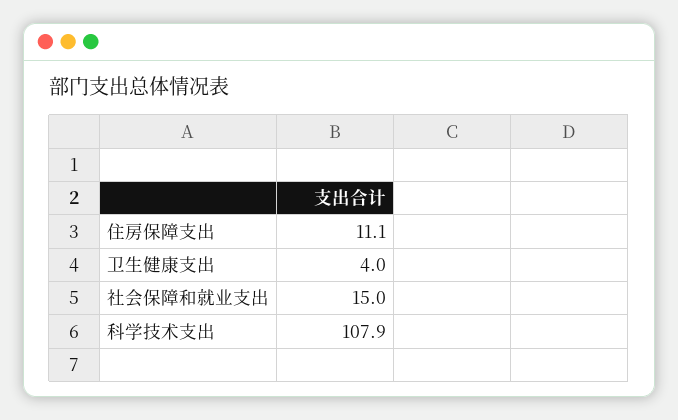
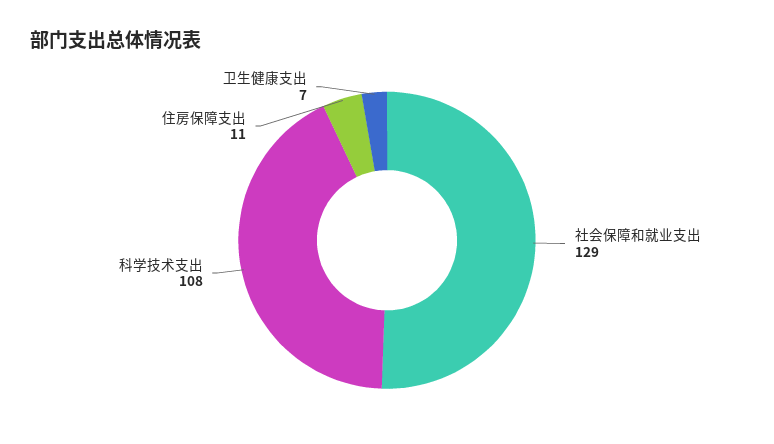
  {
    "住房保障支出": 11.1,
-   "卫生健康支出": 4,
+   "卫生健康支出": 7,
-   "社会保障和就业支出": 15,
+   "社会保障和就业支出": 129,
    "科学技术支出": 107.9
  }

